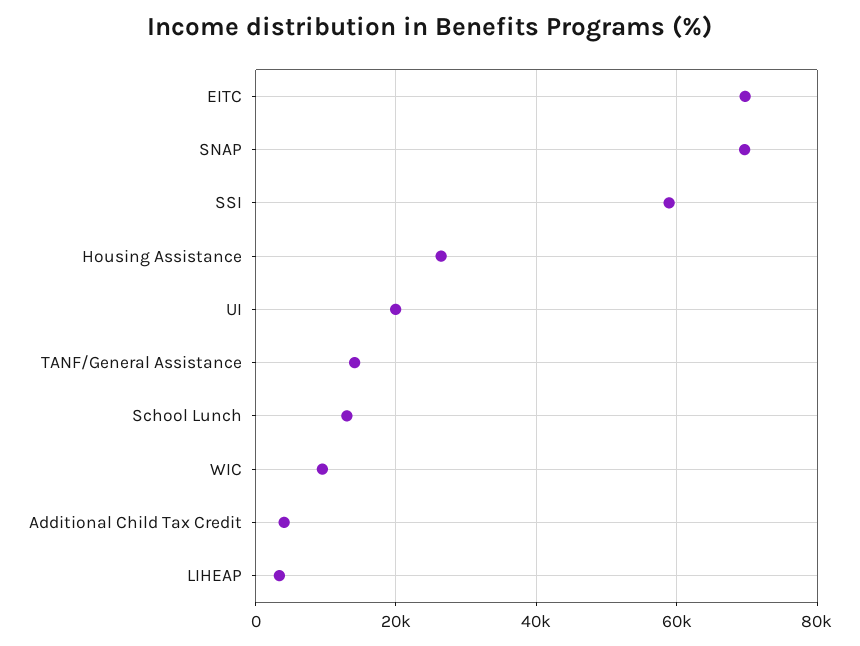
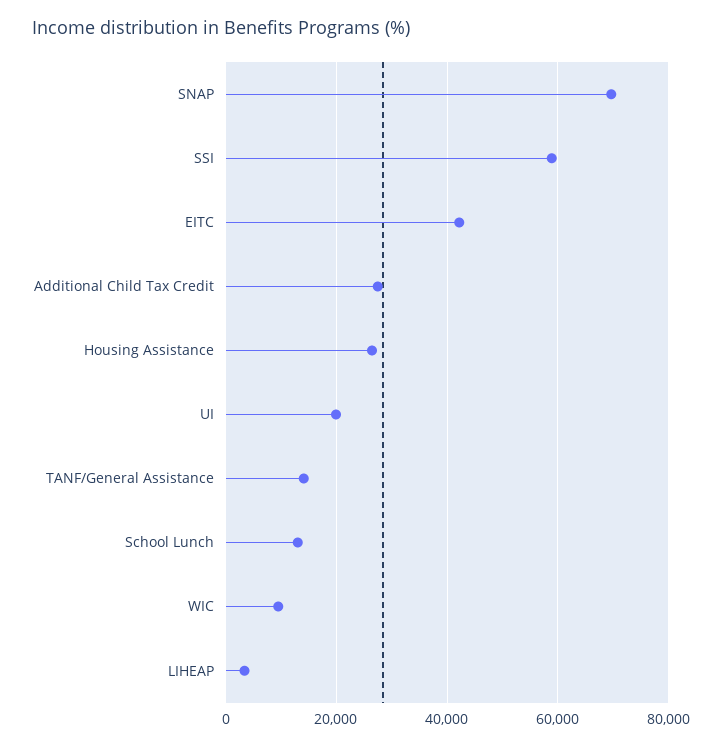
  {
-   "EITC": 70000,
+   "EITC": 42000,
    "SNAP": 70000,
    "SSI": 58000,
    "Housing Assistance": 26000,
    "UI": 20000,
    "TANF/General Assistance": 14000,
    "School Lunch": 14000,
    "WIC": 10000,
-   "Additional Child Tax Credit": 4000,
+   "Additional Child Tax Credit": 28000,
    "LIHEAP": 4000
  }

